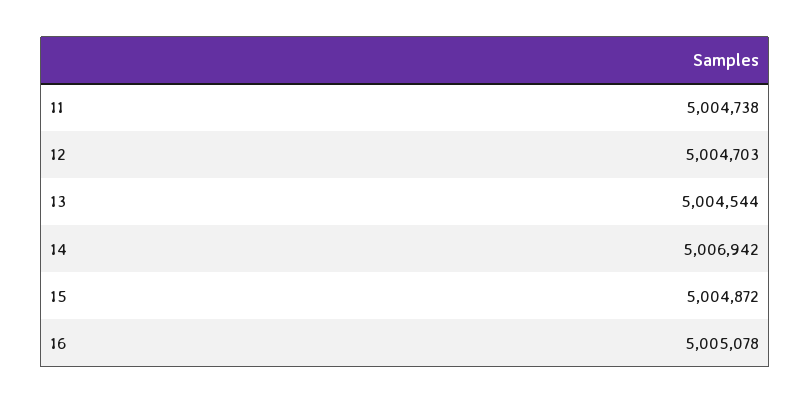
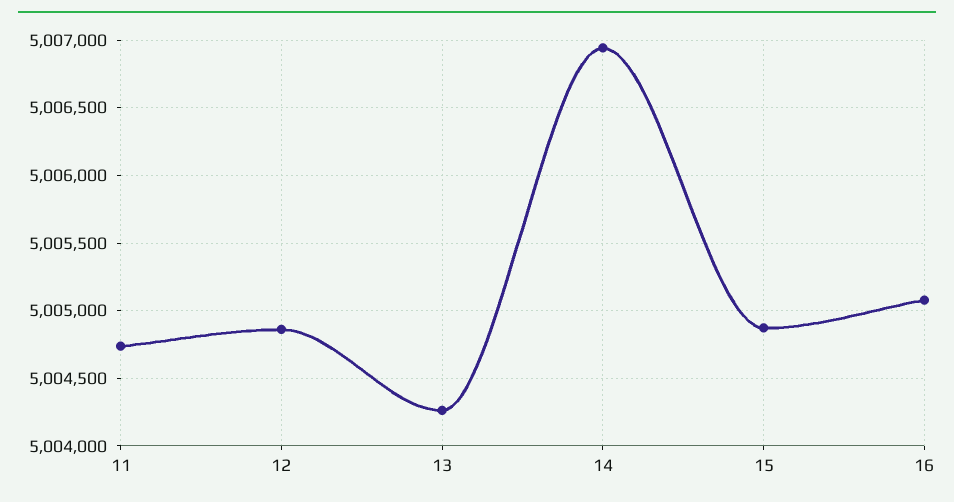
  {
    "11": 5004738,
-   "12": 5004703,
+   "12": 5004850,
-   "13": 5004544,
+   "13": 5004250,
    "14": 5006942,
    "15": 5004872,
    "16": 5005078
  }

